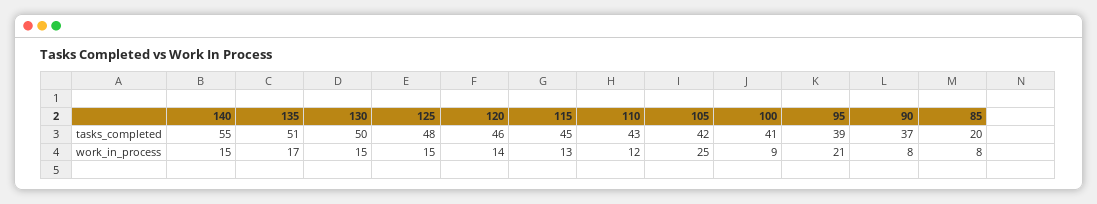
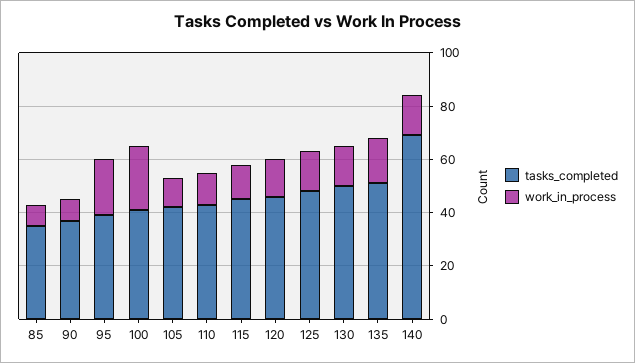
  {
    "tasks_completed": {
-     "140": 55,
+     "140": 70,
      "135": 51,
      "130": 50,
      "125": 48,
      "120": 46,
      "115": 45,
      "110": 43,
      "105": 42,
      "100": 41,
      "95": 39,
      "90": 37,
-     "85": 20
+     "85": 35
    },
    "work_in_process": {
      "140": 15,
      "135": 17,
      "130": 15,
      "125": 15,
      "120": 14,
      "115": 13,
      "110": 12,
-     "105": 25,
+     "105": 10,
-     "100": 9,
+     "100": 25,
      "95": 21,
      "90": 8,
      "85": 8
    }
  }

